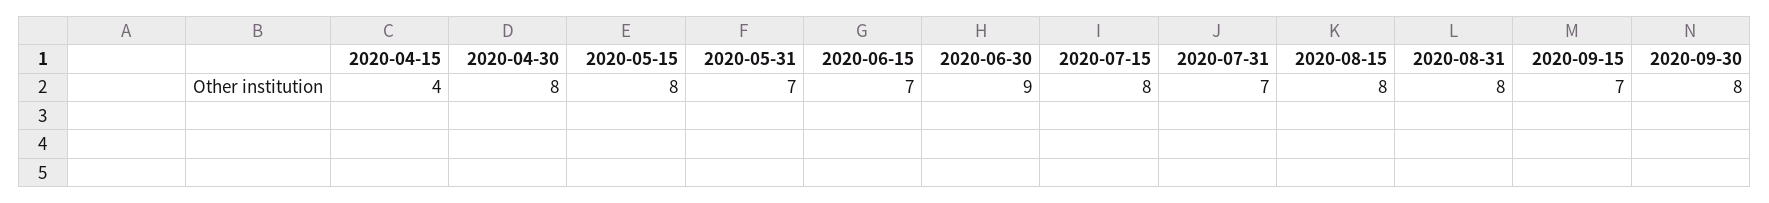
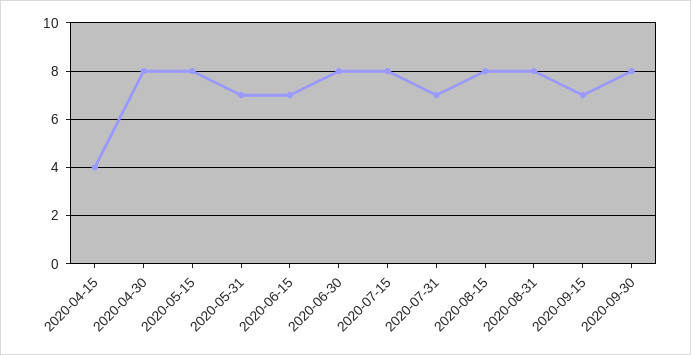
  {
    "2020-04-15": 4,
    "2020-04-30": 8,
    "2020-05-15": 8,
    "2020-05-31": 7,
    "2020-06-15": 7,
-   "2020-06-30": 9,
+   "2020-06-30": 8,
    "2020-07-15": 8,
    "2020-07-31": 7,
    "2020-08-15": 8,
    "2020-08-31": 8,
    "2020-09-15": 7,
    "2020-09-30": 8
  }

